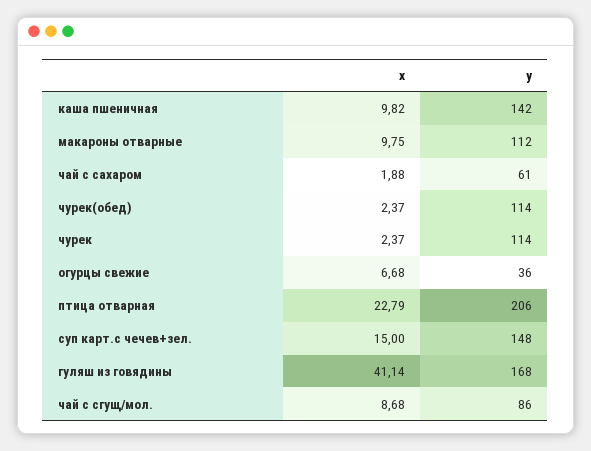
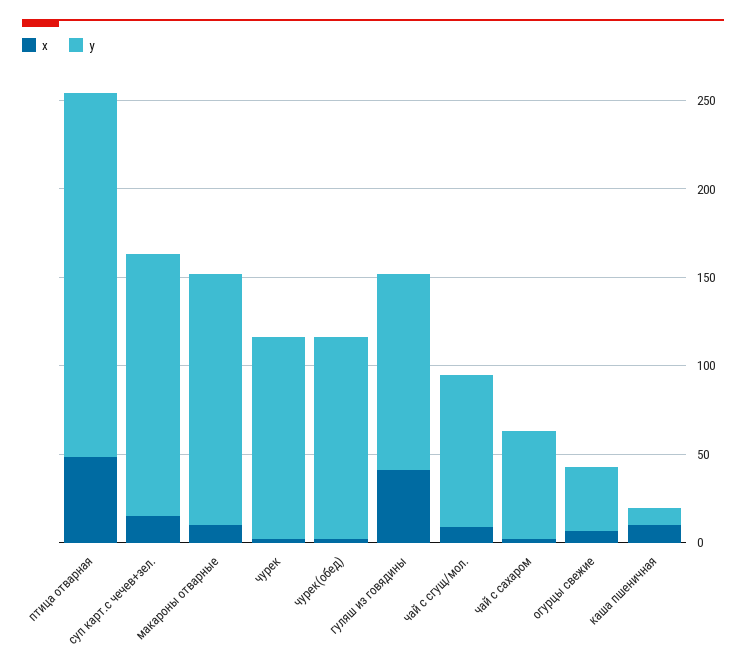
  {
    "x": {
      "каша пшеничная": 9.82,
      "макароны отварные": 9.75,
      "чай с сахаром": 1.88,
      "чурек(обед)": 2.37,
      "чурек": 2.37,
      "огурцы свежие": 6.68,
-     "птица отварная": 22.79,
+     "птица отварная": 50,
      "суп карт.с чечев+зел.": 15,
      "гуляш из говядины": 41.14,
      "чай с сгущ/мол.": 8.68
    },
    "y": {
-     "каша пшеничная": 142,
+     "каша пшеничная": 10,
-     "макароны отварные": 112,
+     "макароны отварные": 140,
      "чай с сахаром": 61,
      "чурек(обед)": 114,
      "чурек": 114,
      "огурцы свежие": 36,
      "птица отварная": 206,
      "суп карт.с чечев+зел.": 148,
-     "гуляш из говядины": 168,
+     "гуляш из говядины": 110,
      "чай с сгущ/мол.": 86
    }
  }

